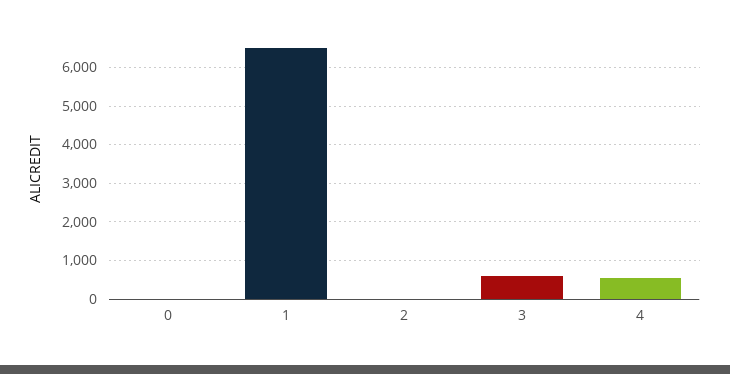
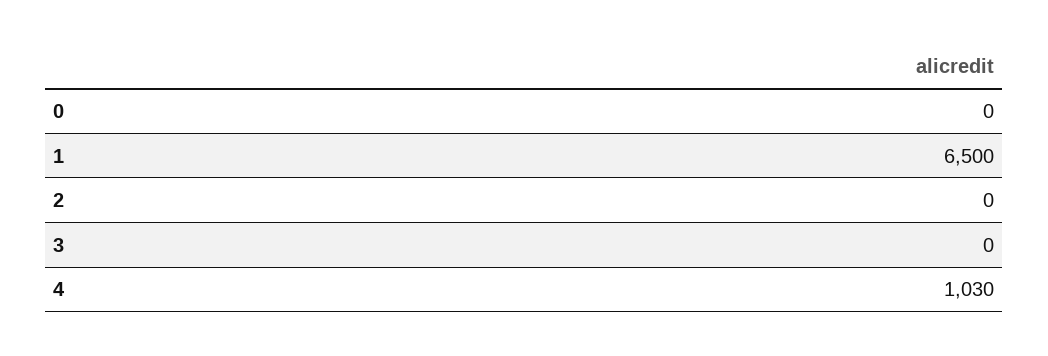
  {
    "0": 0,
    "1": 6500,
    "2": 0,
-   "3": 600,
+   "3": 0,
-   "4": 600
+   "4": 1030
  }

